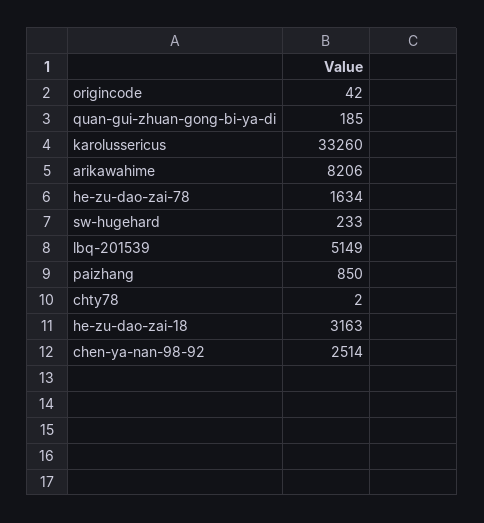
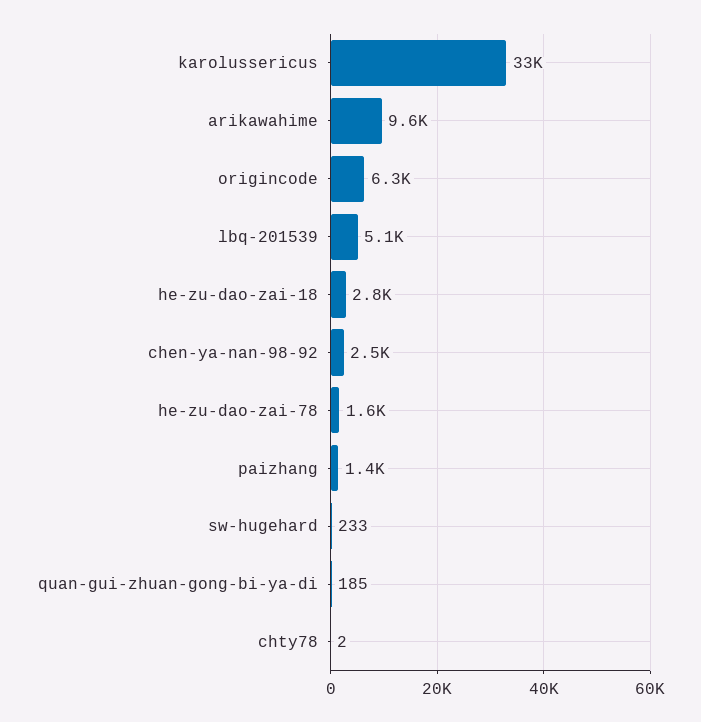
  {
-   "origincode": 42,
+   "origincode": 6300,
    "quan-gui-zhuan-gong-bi-ya-di": 185,
    "karolussericus": 33260,
-   "arikawahime": 8206,
+   "arikawahime": 9600,
    "he-zu-dao-zai-78": 1634,
    "sw-hugehard": 233,
    "lbq-201539": 5149,
-   "paizhang": 850,
+   "paizhang": 1400,
    "chty78": 2,
-   "he-zu-dao-zai-18": 3163,
+   "he-zu-dao-zai-18": 2800,
    "chen-ya-nan-98-92": 2514
  }

